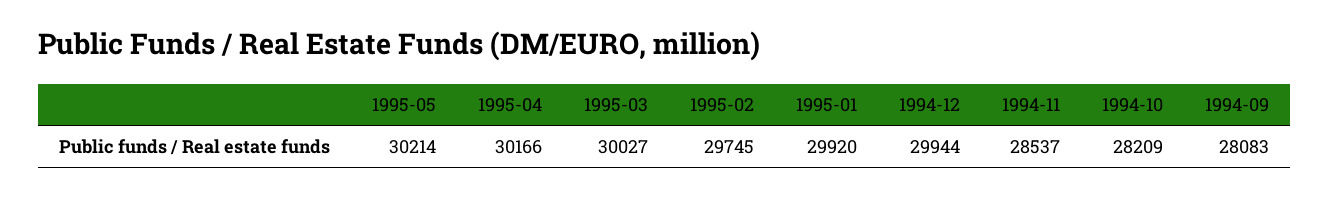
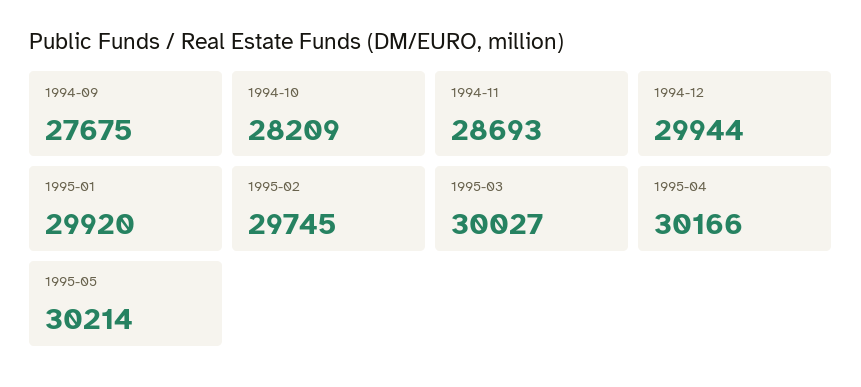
  {
    "1995-05": 30214,
    "1995-04": 30166,
    "1995-03": 30027,
    "1995-02": 29745,
    "1995-01": 29920,
    "1994-12": 29944,
-   "1994-11": 28537,
+   "1994-11": 28693,
    "1994-10": 28209,
-   "1994-09": 28083
+   "1994-09": 27675
  }

